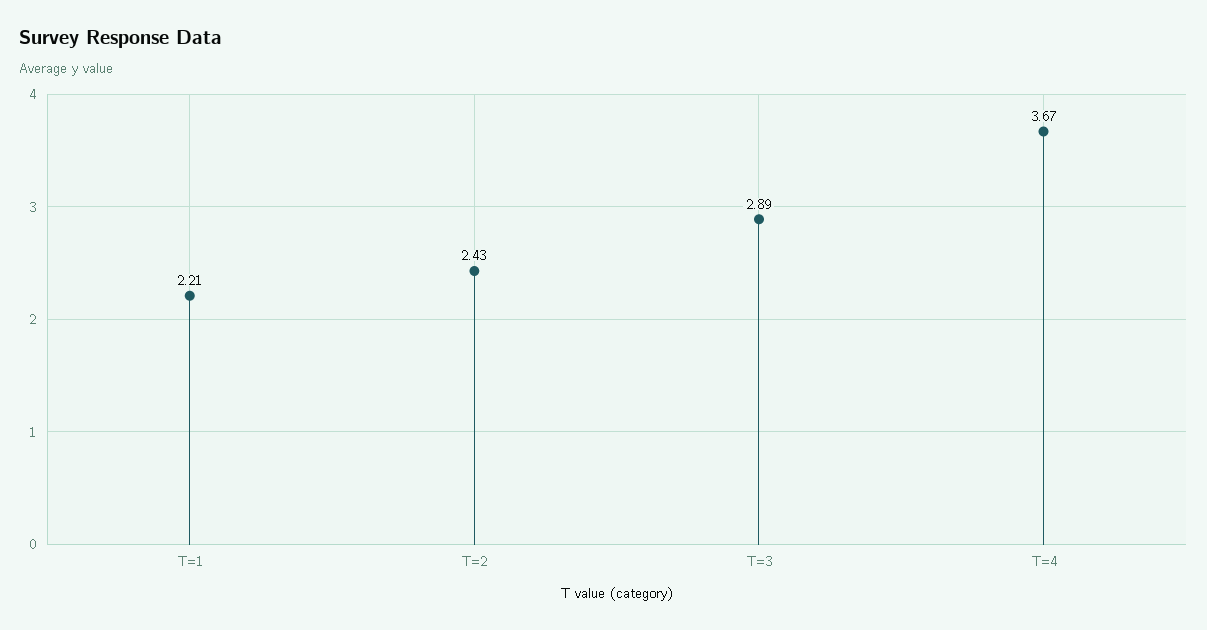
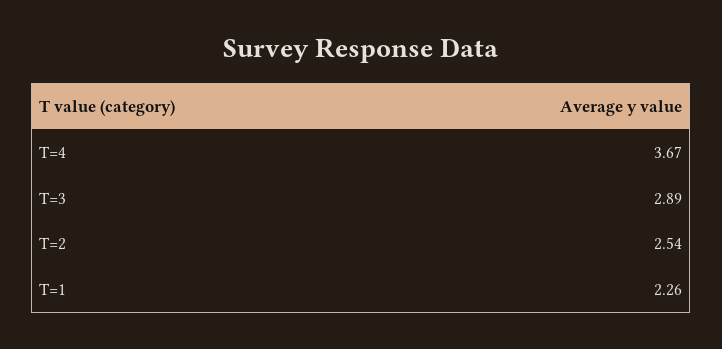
  {
-   "T=1": 2.21,
+   "T=1": 2.26,
-   "T=2": 2.43,
+   "T=2": 2.54,
    "T=3": 2.89,
    "T=4": 3.67
  }

